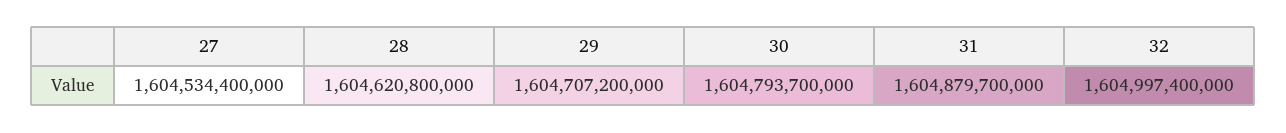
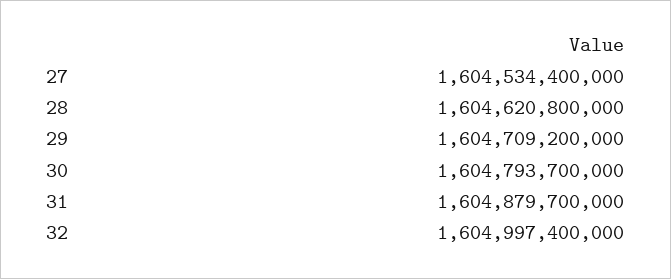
  {
    "27": 1604534400000,
    "28": 1604620800000,
-   "29": 1604707200000,
+   "29": 1604709200000,
    "30": 1604793700000,
    "31": 1604879700000,
    "32": 1604997400000
  }

